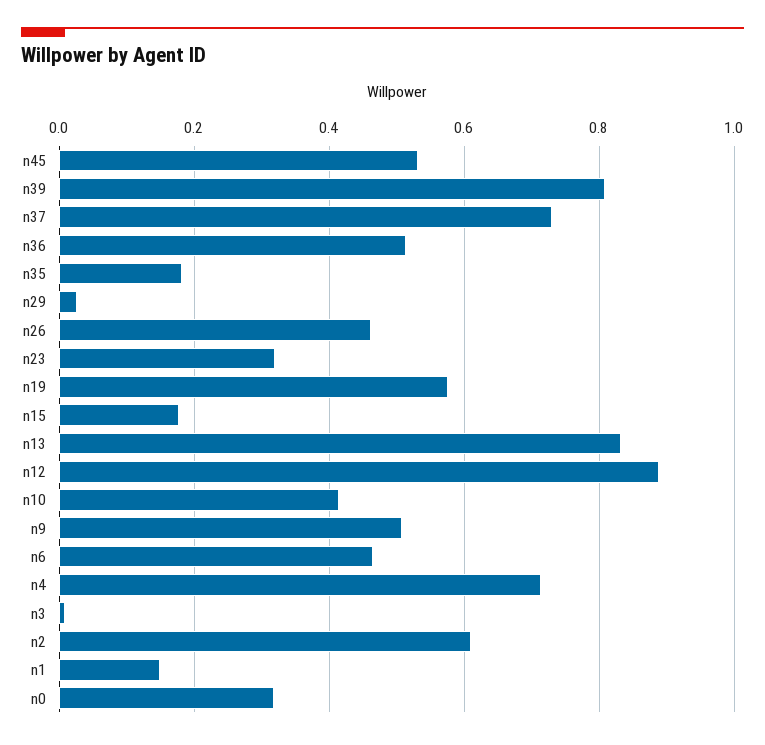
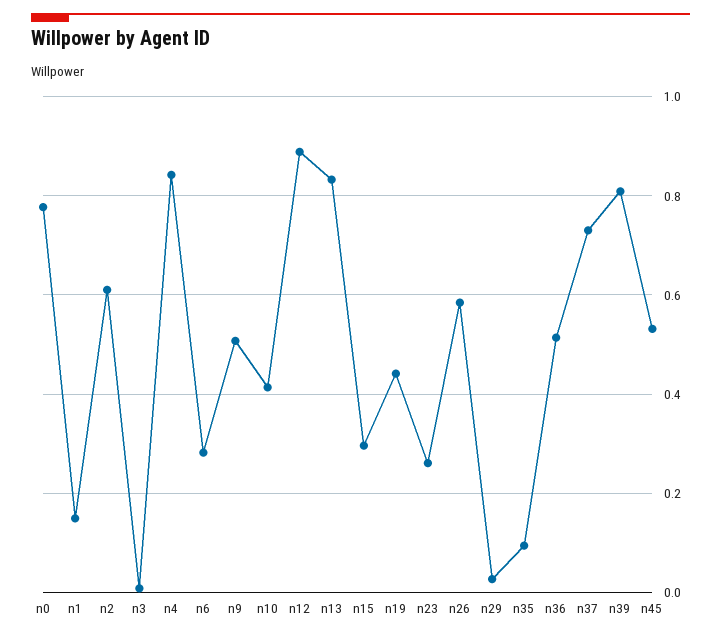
  {
    "n45": 0.54,
    "n39": 0.8,
    "n37": 0.74,
    "n36": 0.52,
-   "n35": 0.18,
+   "n35": 0.1,
    "n29": 0.02,
-   "n26": 0.46,
+   "n26": 0.58,
-   "n23": 0.32,
+   "n23": 0.26,
-   "n19": 0.58,
+   "n19": 0.44,
-   "n15": 0.18,
+   "n15": 0.3,
    "n13": 0.84,
    "n12": 0.88,
    "n10": 0.42,
    "n9": 0.5,
-   "n6": 0.46,
+   "n6": 0.28,
-   "n4": 0.72,
+   "n4": 0.84,
    "n3": 0,
    "n2": 0.62,
    "n1": 0.14,
-   "n0": 0.32
+   "n0": 0.78
  }

